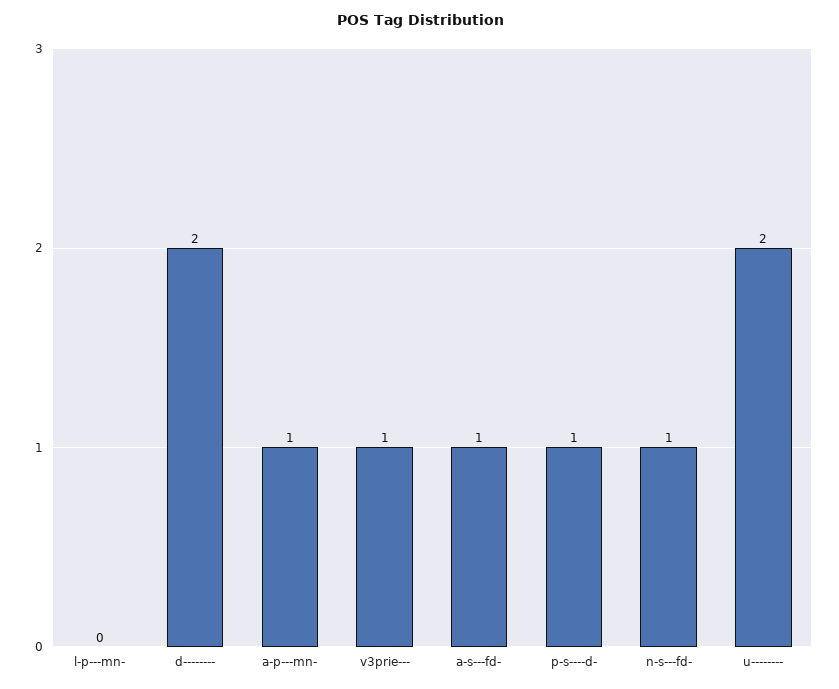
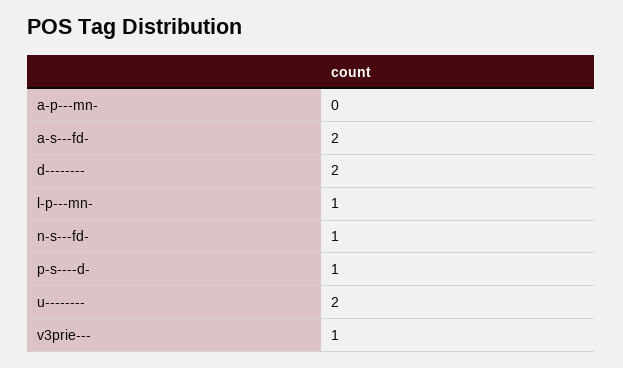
  {
-   "l-p---mn-": 0,
+   "l-p---mn-": 1,
    "d--------": 2,
-   "a-p---mn-": 1,
+   "a-p---mn-": 0,
    "v3prie---": 1,
-   "a-s---fd-": 1,
+   "a-s---fd-": 2,
    "p-s----d-": 1,
    "n-s---fd-": 1,
    "u--------": 2
  }

